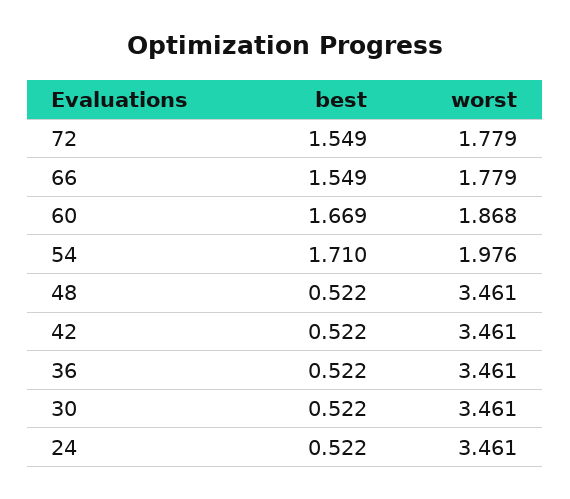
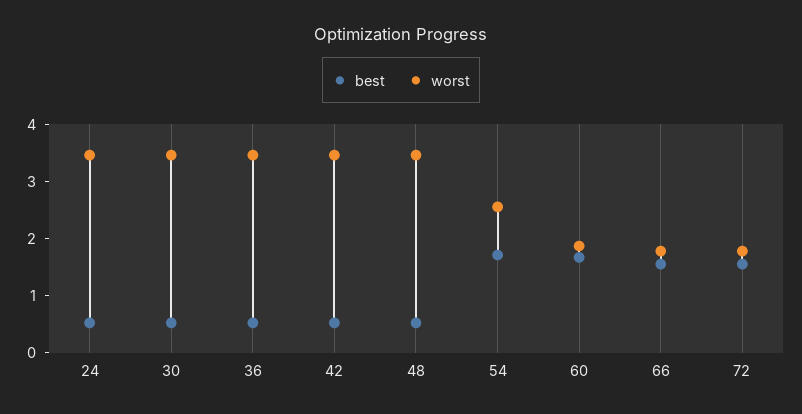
  {
    "best": {
      "72": 1.549,
      "66": 1.549,
      "60": 1.669,
      "54": 1.71,
      "48": 0.522,
      "42": 0.522,
      "36": 0.522,
      "30": 0.522,
      "24": 0.522
    },
    "worst": {
      "72": 1.779,
      "66": 1.779,
      "60": 1.868,
-     "54": 1.976,
+     "54": 2.6,
      "48": 3.461,
      "42": 3.461,
      "36": 3.461,
      "30": 3.461,
      "24": 3.461
    }
  }

